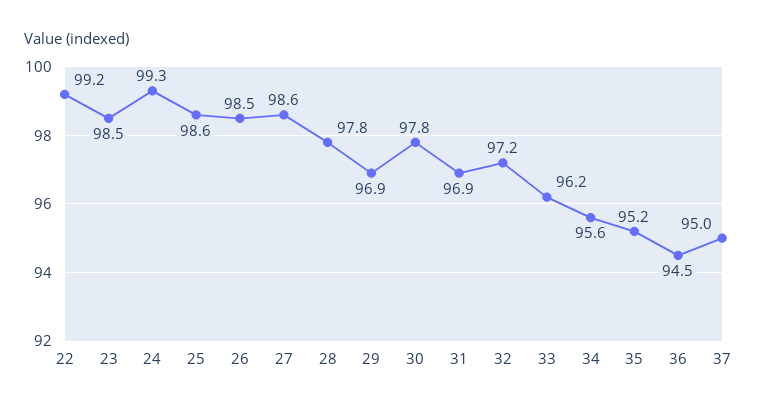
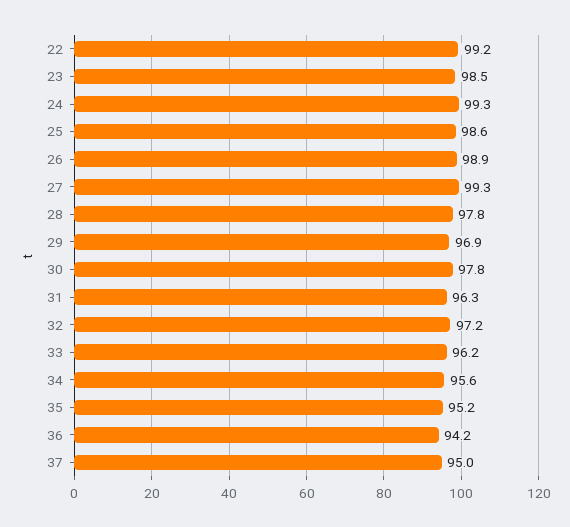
  {
    "22": 99.2,
    "23": 98.5,
    "24": 99.3,
    "25": 98.6,
-   "26": 98.5,
+   "26": 98.9,
-   "27": 98.6,
+   "27": 99.3,
    "28": 97.8,
    "29": 96.9,
    "30": 97.8,
-   "31": 96.9,
+   "31": 96.3,
    "32": 97.2,
    "33": 96.2,
    "34": 95.6,
    "35": 95.2,
-   "36": 94.5,
+   "36": 94.2,
    "37": 95
  }

